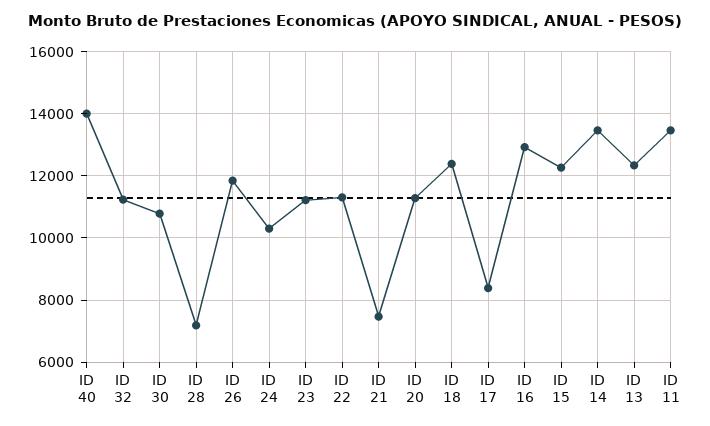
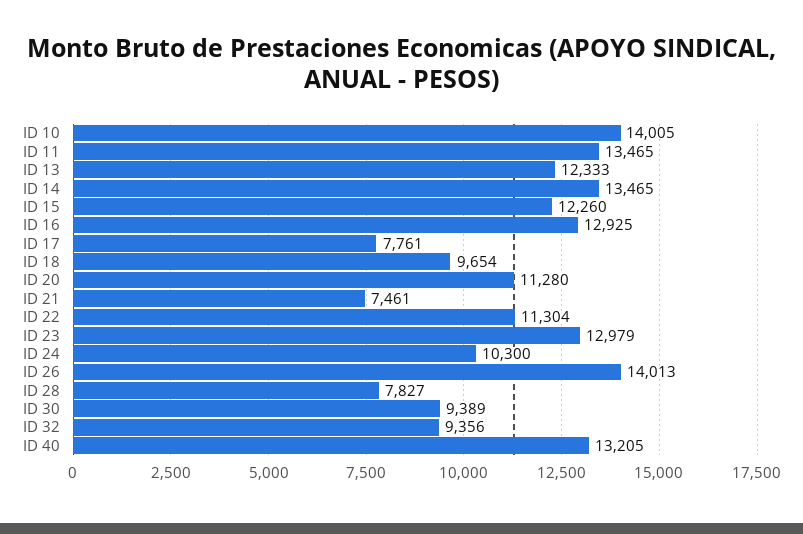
  {
-   "ID 40": 14000,
+   "ID 40": 13205,
-   "ID 32": 11200,
+   "ID 32": 9356,
-   "ID 30": 10800,
+   "ID 30": 9389,
-   "ID 28": 7200,
+   "ID 28": 7827,
-   "ID 26": 11800,
+   "ID 26": 14013,
    "ID 24": 10300,
-   "ID 23": 11200,
+   "ID 23": 12979,
    "ID 22": 11304,
    "ID 21": 7461,
    "ID 20": 11280,
-   "ID 18": 12400,
+   "ID 18": 9654,
-   "ID 17": 8400,
+   "ID 17": 7761,
    "ID 16": 12925,
    "ID 15": 12260,
    "ID 14": 13465,
    "ID 13": 12333,
-   "ID 11": 13465
+   "ID 11": 13465,
+   "ID 10": 14005
  }

